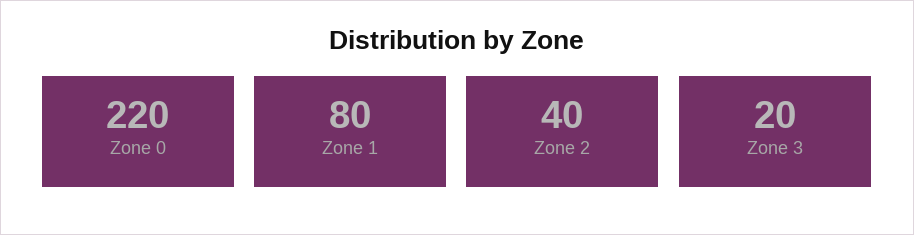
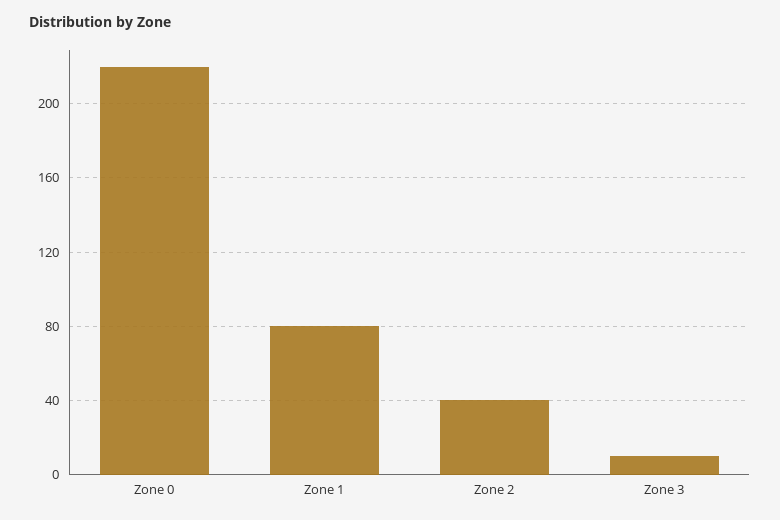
  {
    "Zone 0": 220,
    "Zone 1": 80,
    "Zone 2": 40,
-   "Zone 3": 20
+   "Zone 3": 10
  }

